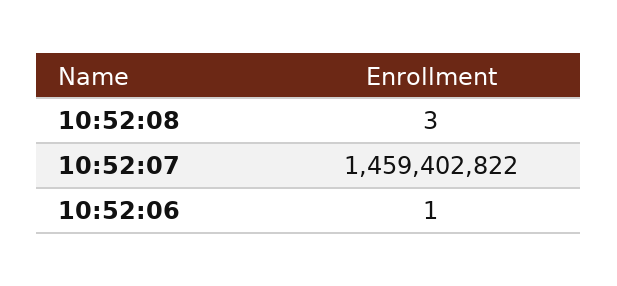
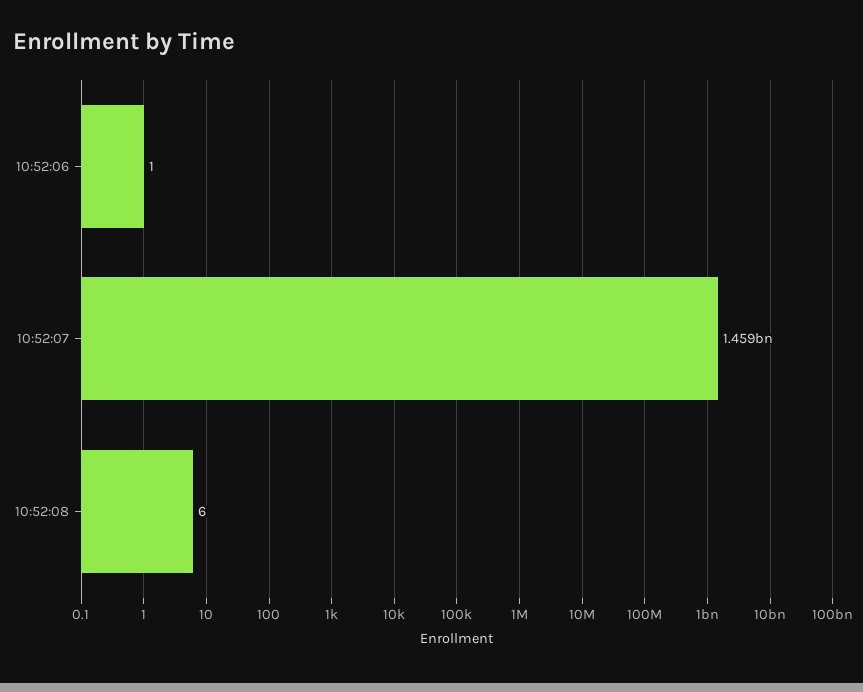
  {
-   "10:52:08": 3,
+   "10:52:08": 6,
    "10:52:07": 1459402822,
    "10:52:06": 1
  }

